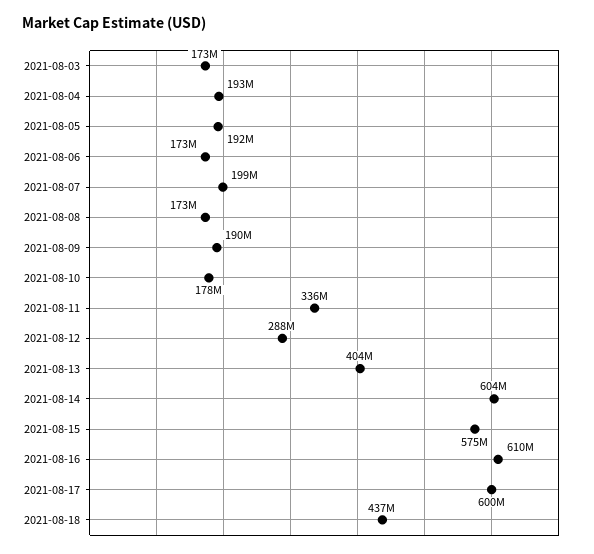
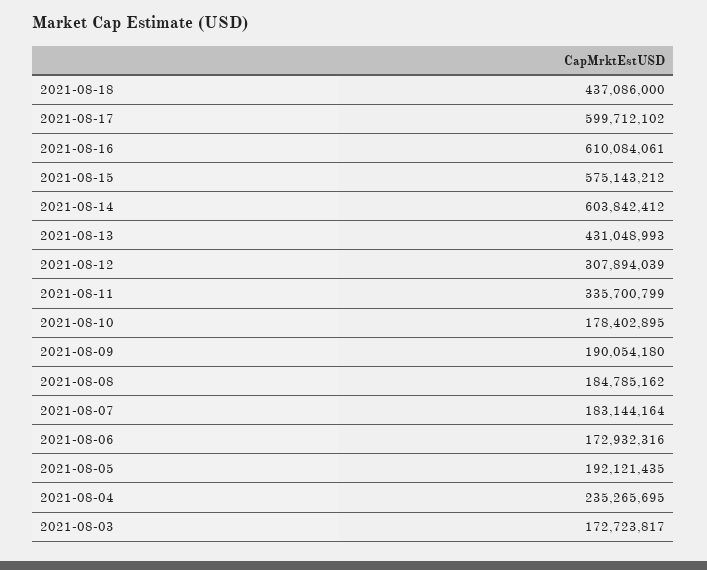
  {
    "2021-08-03": 172723817,
-   "2021-08-04": 193000000,
+   "2021-08-04": 235265695,
    "2021-08-05": 192121435,
    "2021-08-06": 172932316,
-   "2021-08-07": 199000000,
+   "2021-08-07": 183144164,
-   "2021-08-08": 173000000,
+   "2021-08-08": 184785162,
    "2021-08-09": 190054180,
    "2021-08-10": 178402895,
    "2021-08-11": 335700799,
-   "2021-08-12": 288000000,
+   "2021-08-12": 307894039,
-   "2021-08-13": 404000000,
+   "2021-08-13": 431048993,
    "2021-08-14": 603842412,
    "2021-08-15": 575143212,
    "2021-08-16": 610084061,
    "2021-08-17": 599712102,
    "2021-08-18": 437086000
  }

